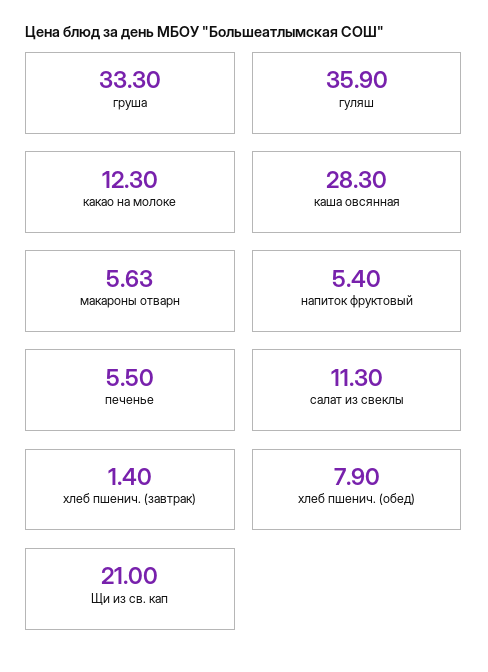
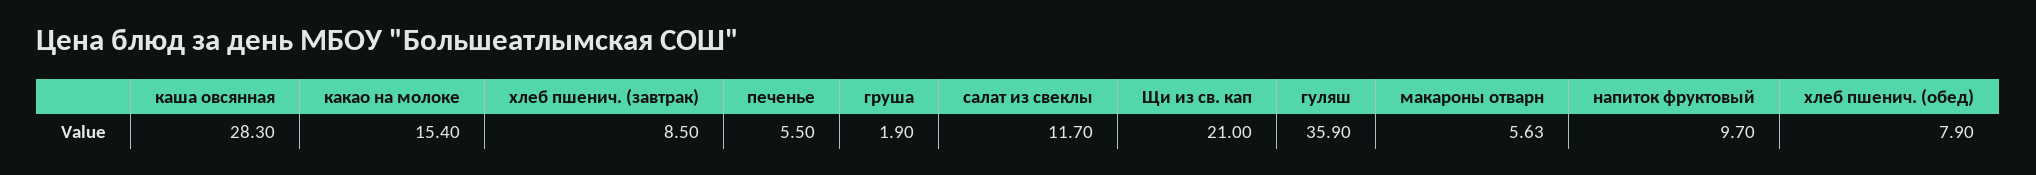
  {
-   "груша": 33.3,
+   "груша": 1.9,
    "гуляш": 35.9,
-   "какао на молоке": 12.3,
+   "какао на молоке": 15.4,
    "каша овсянная": 28.3,
    "макароны отварн": 5.63,
-   "напиток фруктовый": 5.4,
+   "напиток фруктовый": 9.7,
    "печенье": 5.5,
-   "салат из свеклы": 11.3,
+   "салат из свеклы": 11.7,
-   "хлеб пшенич. (завтрак)": 1.4,
+   "хлеб пшенич. (завтрак)": 8.5,
    "хлеб пшенич. (обед)": 7.9,
    "Щи из св. кап": 21
  }

